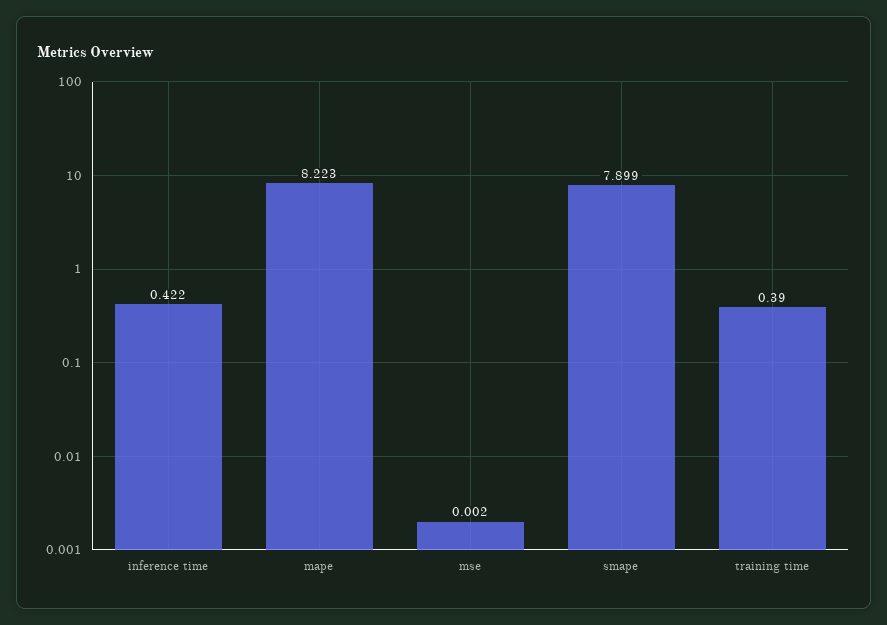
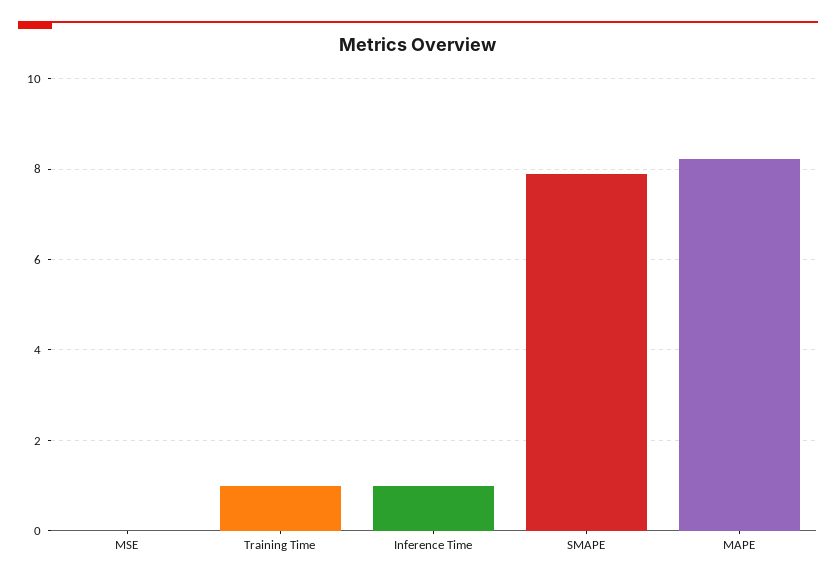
  {
-   "inference time": 0.422,
+   "inference time": 1,
    "mape": 8.223,
    "mse": 0.002,
    "smape": 7.899,
-   "training time": 0.39
+   "training time": 1
  }

